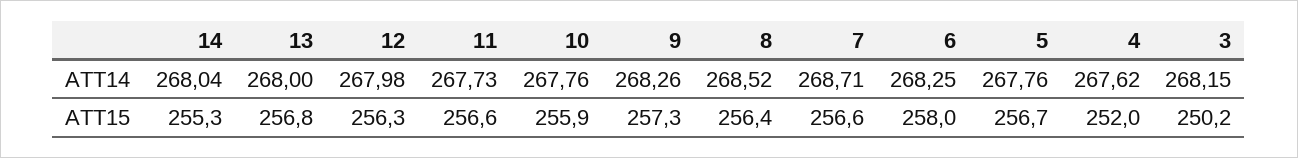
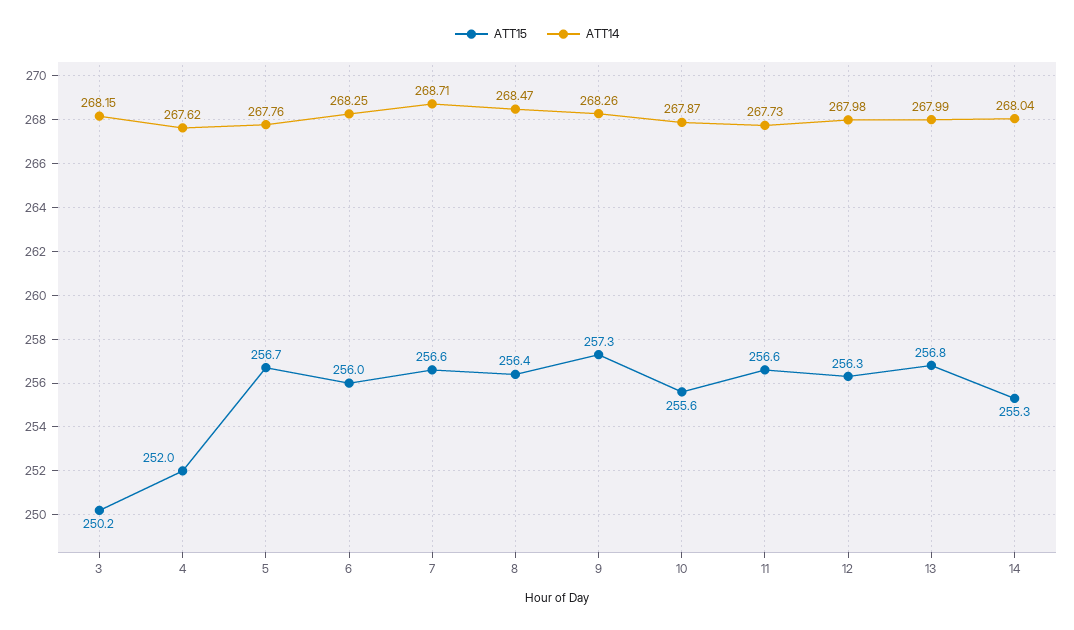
  {
    "ATT14": {
      "14": 268.04,
-     "13": 268,
+     "13": 267.99,
      "12": 267.98,
      "11": 267.73,
-     "10": 267.76,
+     "10": 267.87,
      "9": 268.26,
-     "8": 268.52,
+     "8": 268.47,
      "7": 268.71,
      "6": 268.25,
      "5": 267.76,
      "4": 267.62,
      "3": 268.15
    },
    "ATT15": {
      "14": 255.3,
      "13": 256.8,
      "12": 256.3,
      "11": 256.6,
-     "10": 255.9,
+     "10": 255.6,
      "9": 257.3,
      "8": 256.4,
      "7": 256.6,
-     "6": 258,
+     "6": 256,
      "5": 256.7,
      "4": 252,
      "3": 250.2
    }
  }

